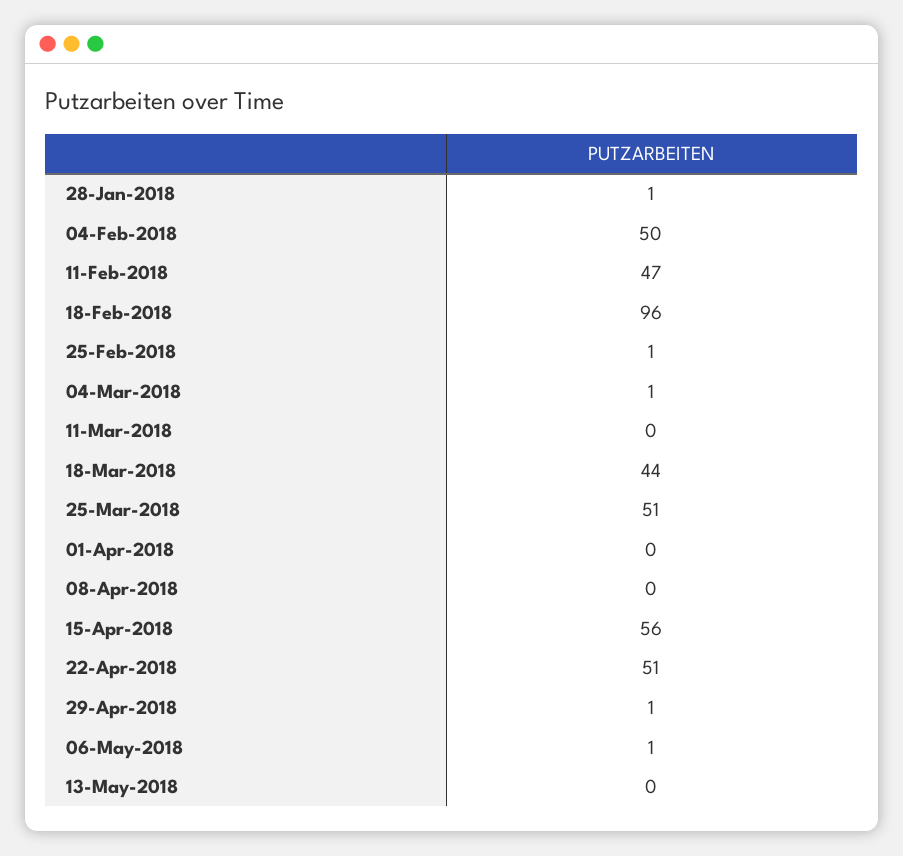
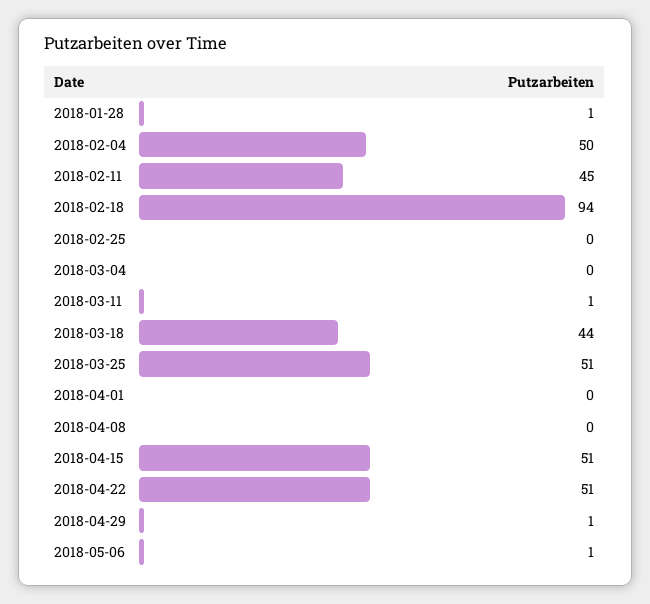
  {
    "28-Jan-2018": 1,
    "04-Feb-2018": 50,
-   "11-Feb-2018": 47,
+   "11-Feb-2018": 45,
-   "18-Feb-2018": 96,
+   "18-Feb-2018": 94,
-   "25-Feb-2018": 1,
+   "25-Feb-2018": 0,
-   "04-Mar-2018": 1,
+   "04-Mar-2018": 0,
-   "11-Mar-2018": 0,
+   "11-Mar-2018": 1,
    "18-Mar-2018": 44,
    "25-Mar-2018": 51,
    "01-Apr-2018": 0,
    "08-Apr-2018": 0,
-   "15-Apr-2018": 56,
+   "15-Apr-2018": 51,
    "22-Apr-2018": 51,
    "29-Apr-2018": 1,
-   "06-May-2018": 1,
+   "06-May-2018": 1
-   "13-May-2018": 0
  }

